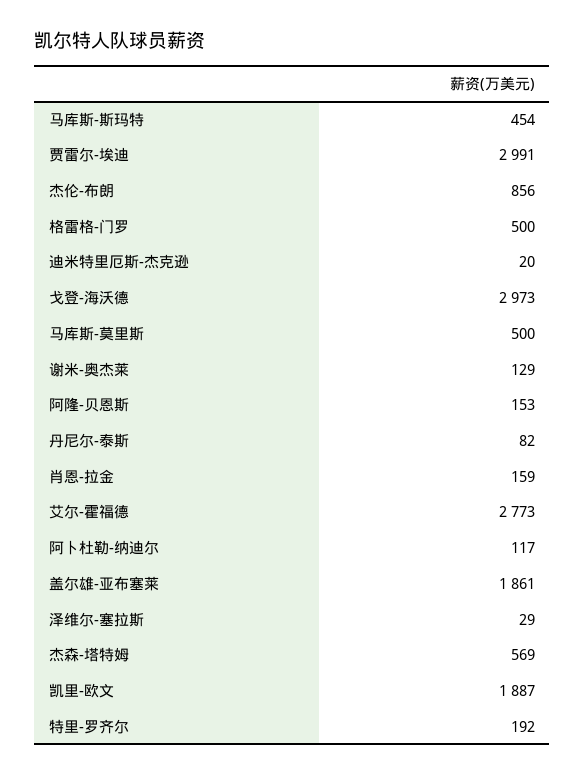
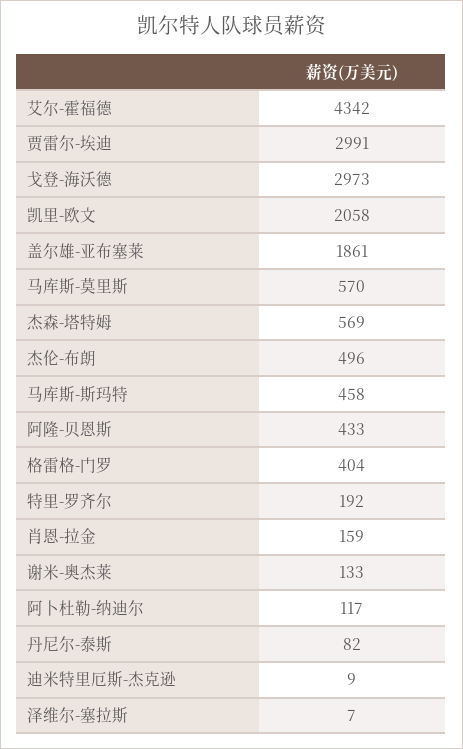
  {
-   "马库斯-斯玛特": 454,
+   "马库斯-斯玛特": 458,
    "贾雷尔-埃迪": 2991,
-   "杰伦-布朗": 856,
+   "杰伦-布朗": 496,
-   "格雷格-门罗": 500,
+   "格雷格-门罗": 404,
-   "迪米特里厄斯-杰克逊": 20,
+   "迪米特里厄斯-杰克逊": 9,
    "戈登-海沃德": 2973,
-   "马库斯-莫里斯": 500,
+   "马库斯-莫里斯": 570,
-   "谢米-奥杰莱": 129,
+   "谢米-奥杰莱": 133,
-   "阿隆-贝恩斯": 153,
+   "阿隆-贝恩斯": 433,
    "丹尼尔-泰斯": 82,
    "肖恩-拉金": 159,
-   "艾尔-霍福德": 2773,
+   "艾尔-霍福德": 4342,
    "阿卜杜勒-纳迪尔": 117,
    "盖尔雄-亚布塞莱": 1861,
-   "泽维尔-塞拉斯": 29,
+   "泽维尔-塞拉斯": 7,
    "杰森-塔特姆": 569,
-   "凯里-欧文": 1887,
+   "凯里-欧文": 2058,
    "特里-罗齐尔": 192
  }

